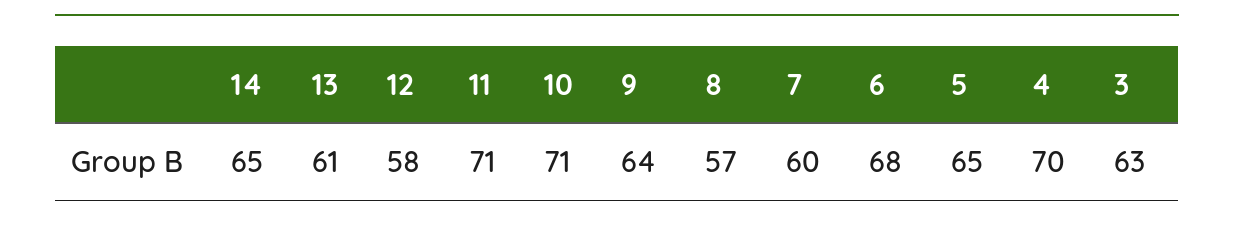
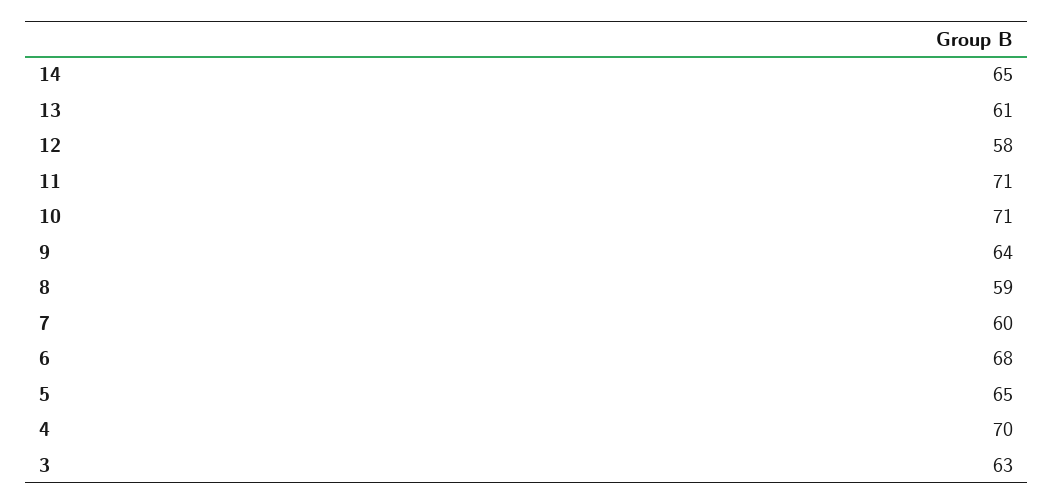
  {
    "14": 65,
    "13": 61,
    "12": 58,
    "11": 71,
    "10": 71,
    "9": 64,
-   "8": 57,
+   "8": 59,
    "7": 60,
    "6": 68,
    "5": 65,
    "4": 70,
    "3": 63
  }

